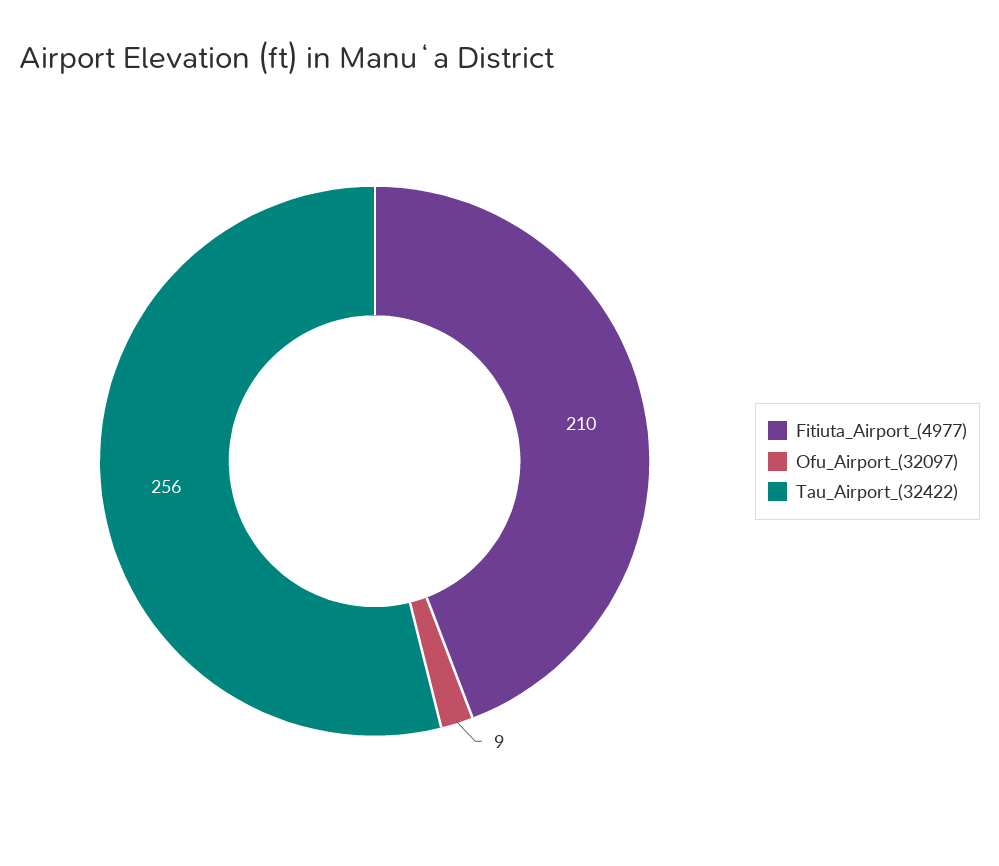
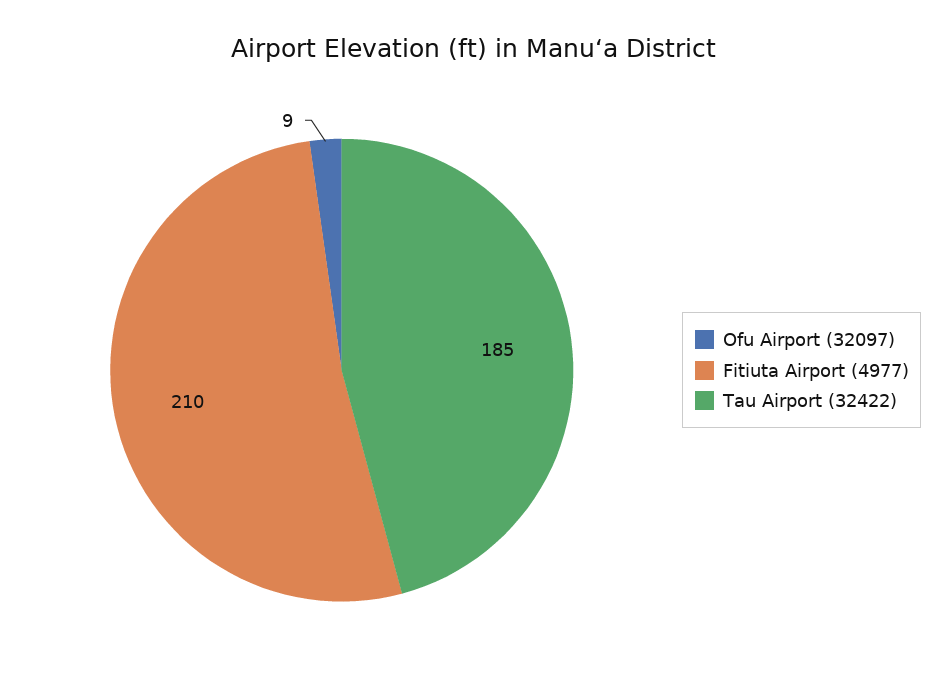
  {
    "Fitiuta_Airport_(4977)": 210,
    "Ofu_Airport_(32097)": 9,
-   "Tau_Airport_(32422)": 256
+   "Tau_Airport_(32422)": 185
  }

